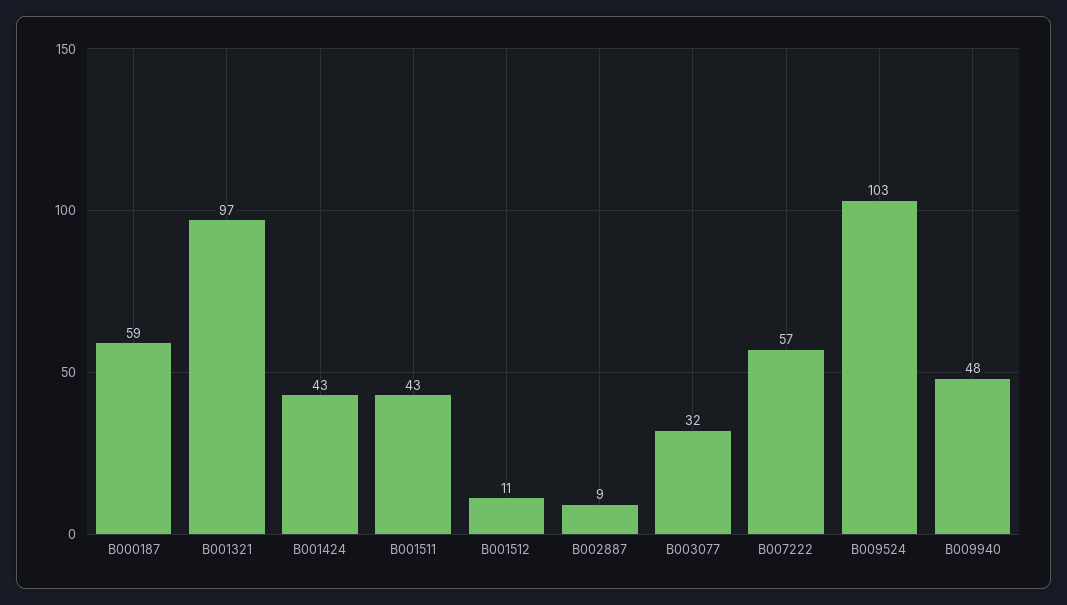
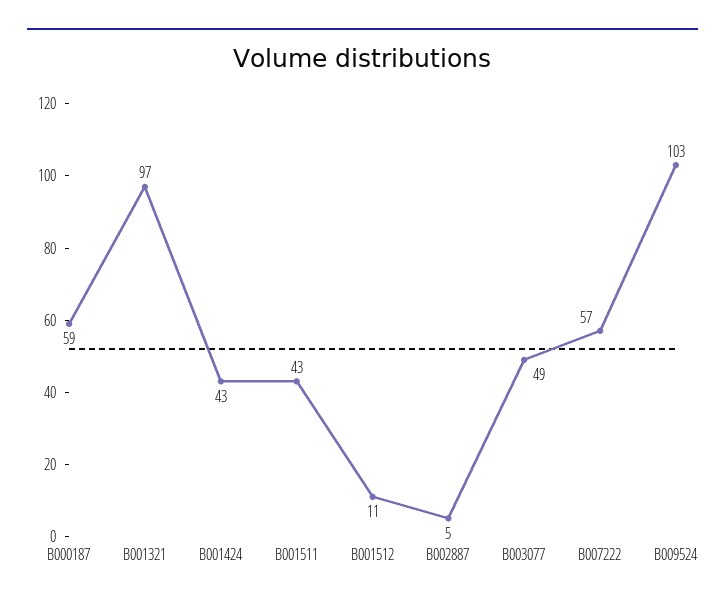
  {
    "B000187": 59,
    "B001321": 97,
    "B001424": 43,
    "B001511": 43,
    "B001512": 11,
-   "B002887": 9,
+   "B002887": 5,
-   "B003077": 32,
+   "B003077": 49,
    "B007222": 57,
-   "B009524": 103,
+   "B009524": 103
-   "B009940": 48
  }

